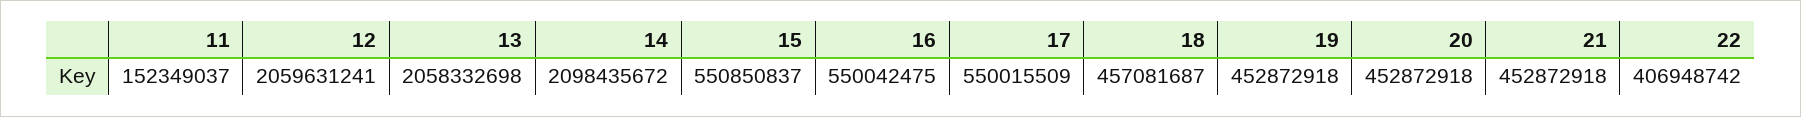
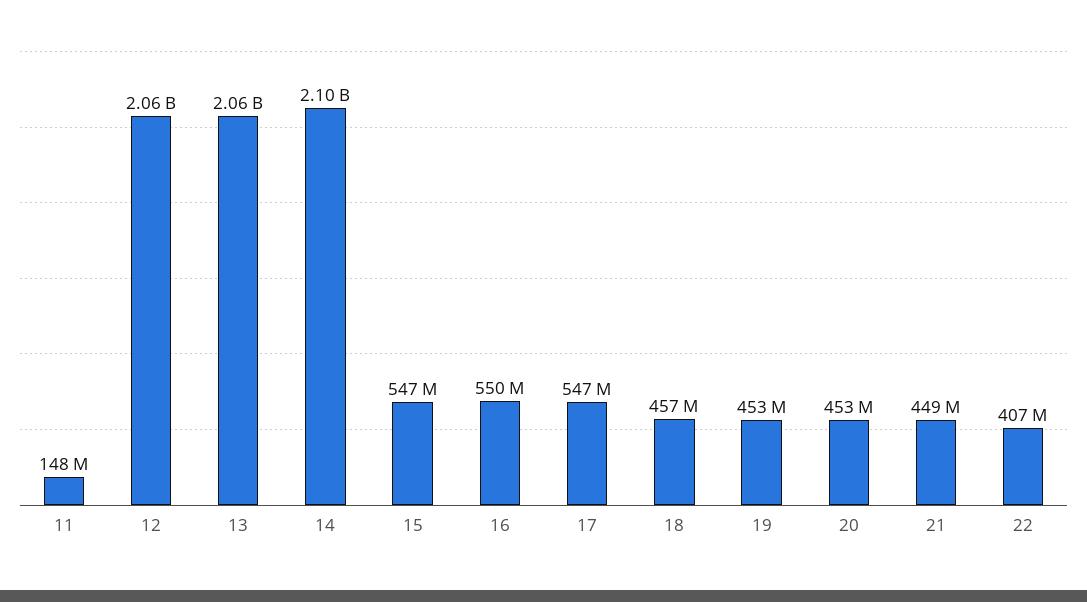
  {
-   "11": 152349037,
+   "11": 148000000,
    "12": 2059631241,
    "13": 2058332698,
    "14": 2098435672,
-   "15": 550850837,
+   "15": 547000000,
    "16": 550042475,
-   "17": 550015509,
+   "17": 547000000,
    "18": 457081687,
    "19": 452872918,
    "20": 452872918,
-   "21": 452872918,
+   "21": 449000000,
    "22": 406948742
  }

